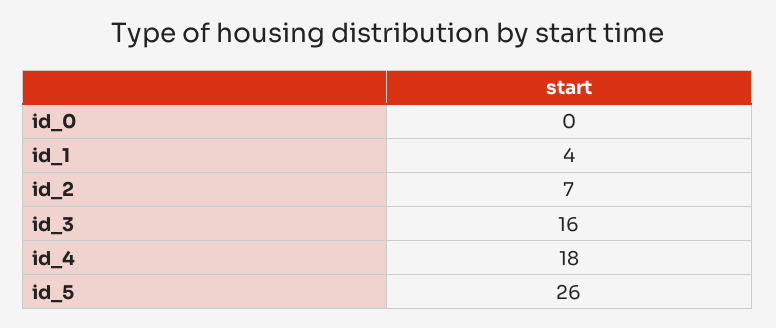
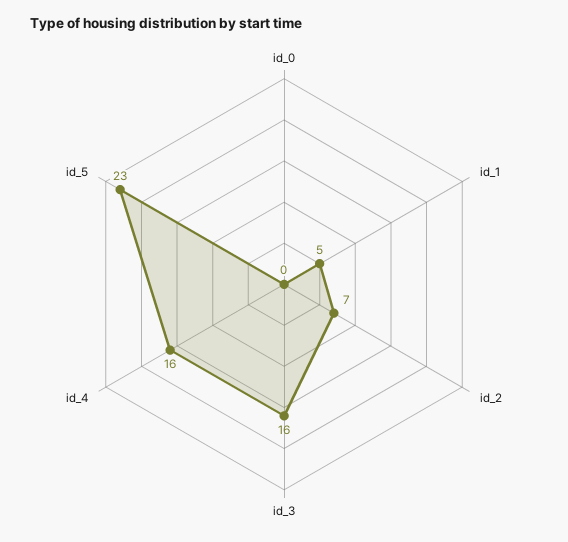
  {
    "id_0": 0,
-   "id_1": 4,
+   "id_1": 5,
    "id_2": 7,
    "id_3": 16,
-   "id_4": 18,
+   "id_4": 16,
-   "id_5": 26
+   "id_5": 23
  }

